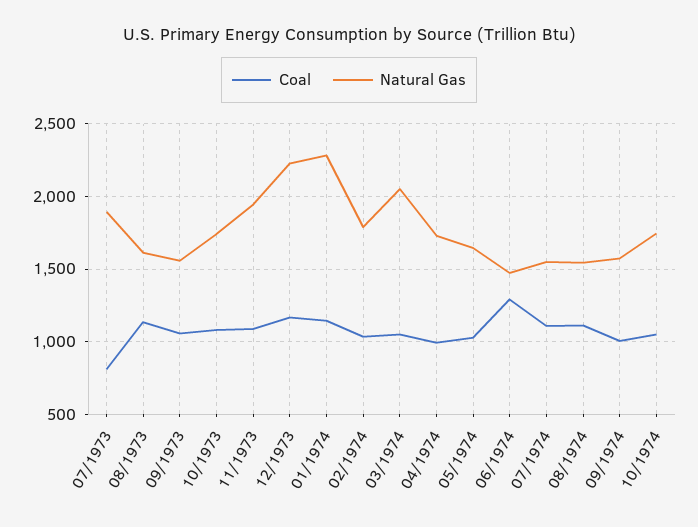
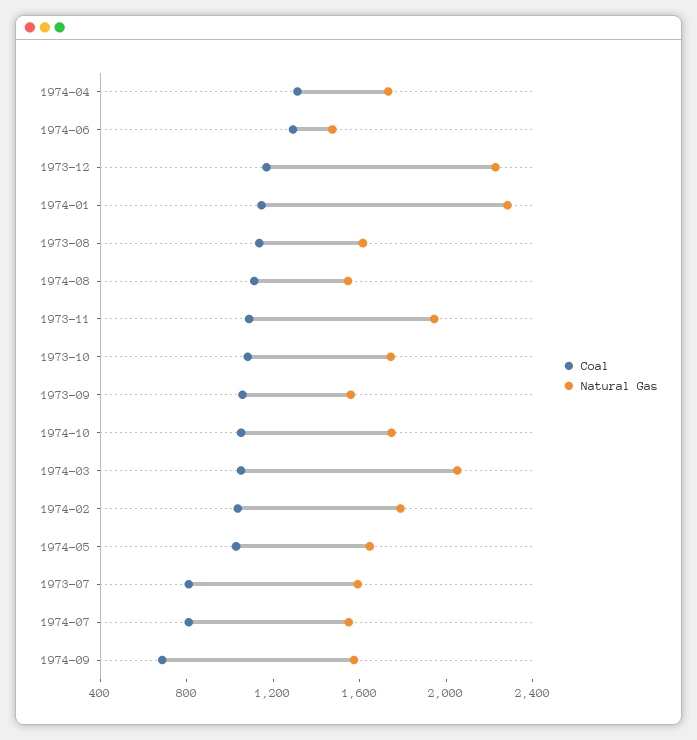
  {
    "Coal": {
      "07/1973": 800,
      "08/1973": 1150,
      "09/1973": 1050,
      "10/1973": 1100,
      "11/1973": 1100,
      "12/1973": 1150,
      "01/1974": 1150,
      "02/1974": 1050,
      "03/1974": 1050,
-     "04/1974": 1000,
+     "04/1974": 1300,
      "05/1974": 1050,
      "06/1974": 1300,
-     "07/1974": 1100,
+     "07/1974": 800,
      "08/1974": 1100,
-     "09/1974": 1000,
+     "09/1974": 700,
      "10/1974": 1050
    },
    "Natural Gas": {
-     "07/1973": 1900,
+     "07/1973": 1600,
      "08/1973": 1600,
      "09/1973": 1550,
      "10/1973": 1750,
      "11/1973": 1950,
      "12/1973": 2250,
      "01/1974": 2300,
      "02/1974": 1800,
      "03/1974": 2050,
      "04/1974": 1750,
      "05/1974": 1650,
      "06/1974": 1450,
      "07/1974": 1550,
      "08/1974": 1550,
      "09/1974": 1550,
      "10/1974": 1750
    }
  }

